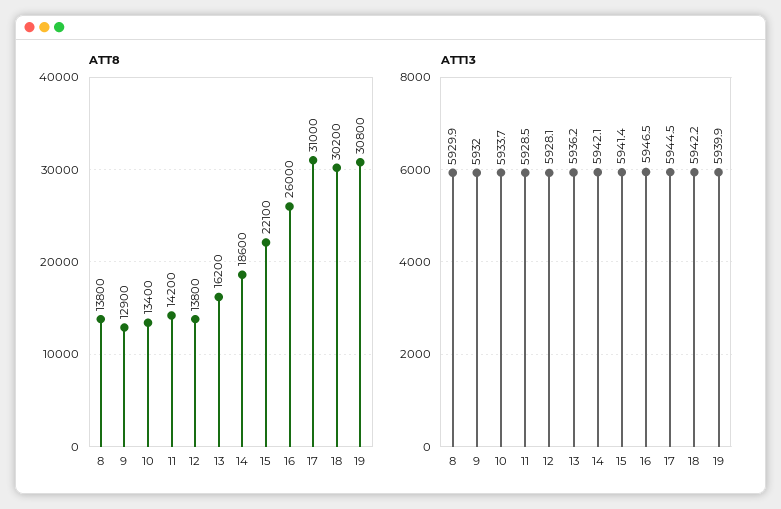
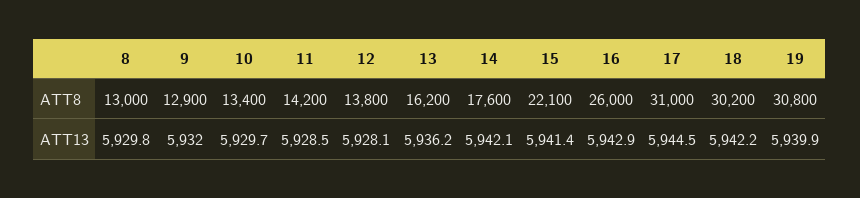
  {
    "ATT8": {
-     "8": 13800,
+     "8": 13000,
      "9": 12900,
      "10": 13400,
      "11": 14200,
      "12": 13800,
      "13": 16200,
-     "14": 18600,
+     "14": 17600,
      "15": 22100,
      "16": 26000,
      "17": 31000,
      "18": 30200,
      "19": 30800
    },
    "ATT13": {
-     "8": 5929.9,
+     "8": 5929.8,
      "9": 5932,
-     "10": 5933.7,
+     "10": 5929.7,
      "11": 5928.5,
      "12": 5928.1,
      "13": 5936.2,
      "14": 5942.1,
      "15": 5941.4,
-     "16": 5946.5,
+     "16": 5942.9,
      "17": 5944.5,
      "18": 5942.2,
      "19": 5939.9
    }
  }

